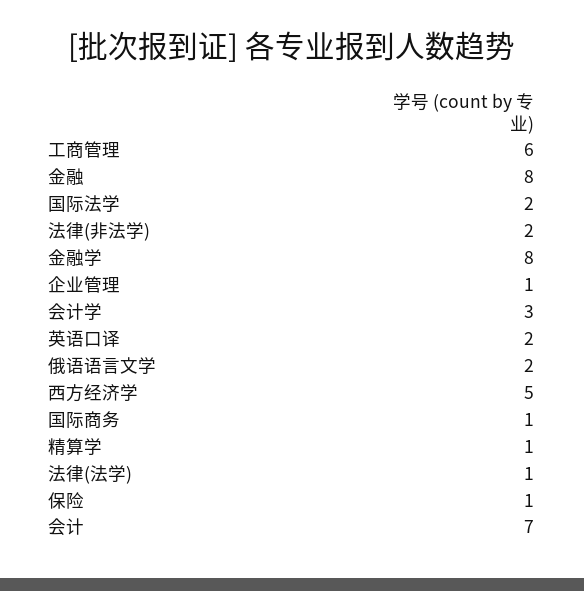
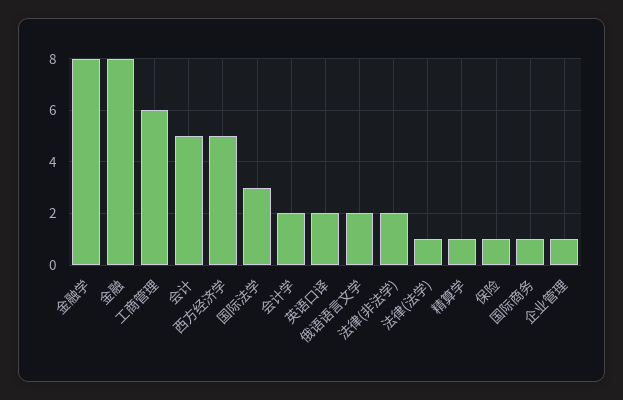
  {
    "工商管理": 6,
    "金融": 8,
-   "国际法学": 2,
+   "国际法学": 3,
    "法律(非法学)": 2,
    "金融学": 8,
    "企业管理": 1,
-   "会计学": 3,
+   "会计学": 2,
    "英语口译": 2,
    "俄语语言文学": 2,
    "西方经济学": 5,
    "国际商务": 1,
    "精算学": 1,
    "法律(法学)": 1,
    "保险": 1,
-   "会计": 7
+   "会计": 5
  }

